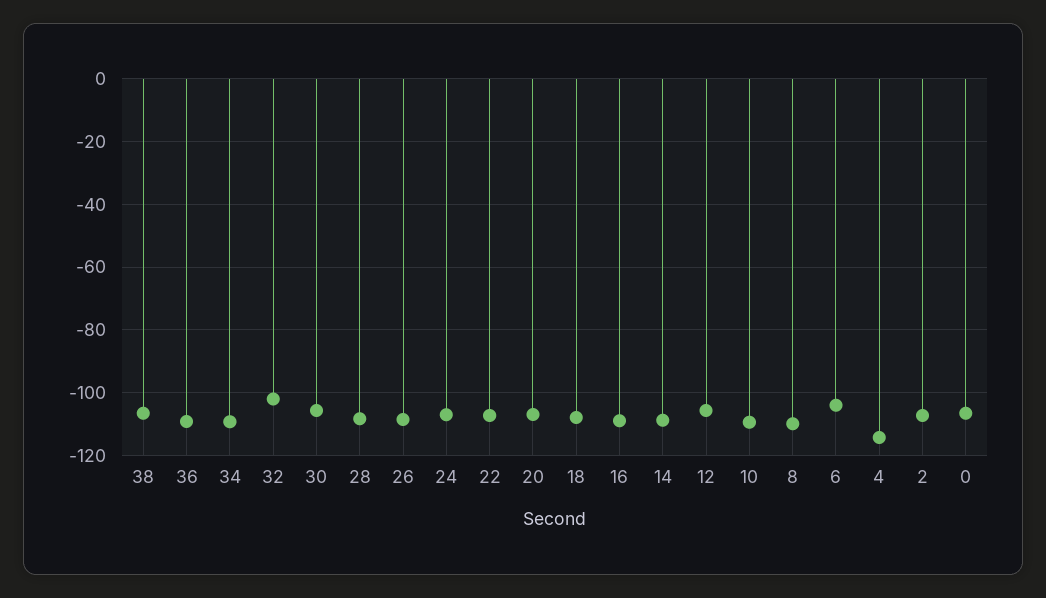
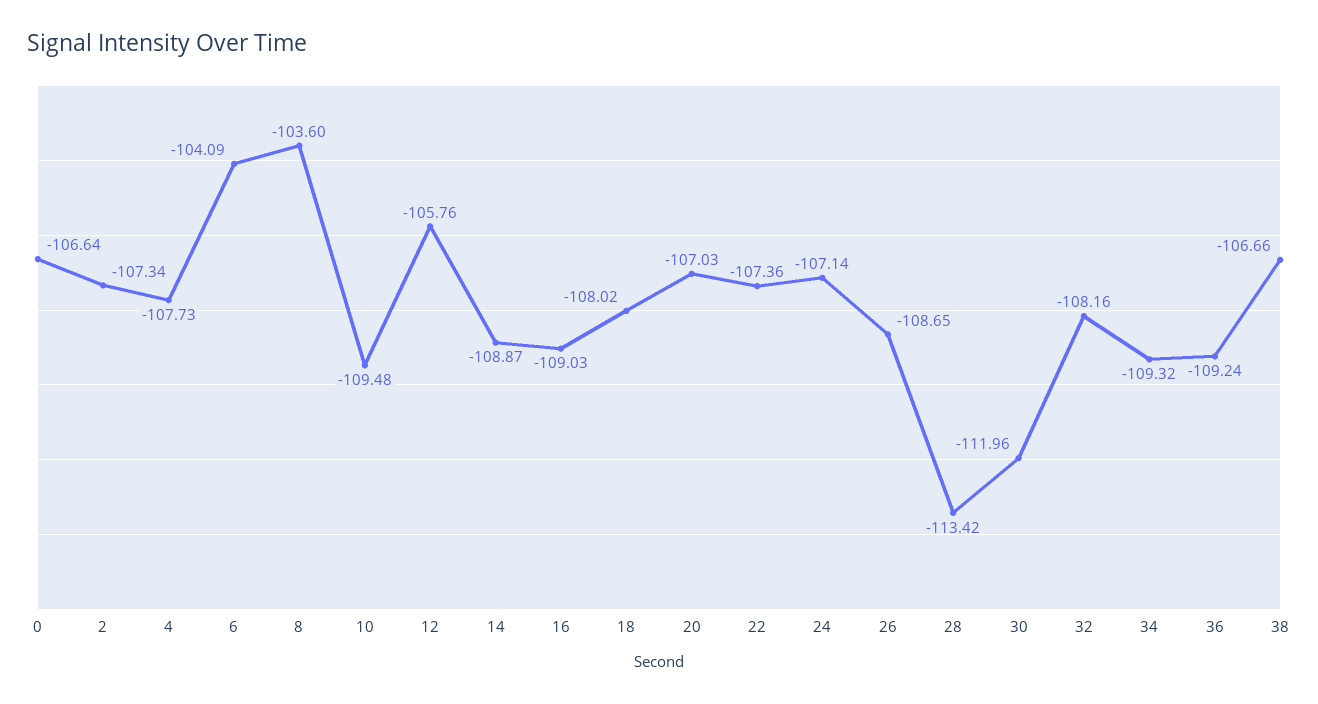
  {
    "38": -106.66,
    "36": -109.24,
    "34": -109.32,
-   "32": -102,
+   "32": -108.16,
-   "30": -106,
+   "30": -111.96,
-   "28": -108,
+   "28": -113.42,
    "26": -108.65,
    "24": -107.14,
    "22": -107.36,
    "20": -107.03,
    "18": -108.02,
    "16": -109.03,
    "14": -108.87,
    "12": -105.76,
    "10": -109.48,
-   "8": -110,
+   "8": -103.6,
    "6": -104.09,
-   "4": -114,
+   "4": -107.73,
    "2": -107.34,
    "0": -106.64
  }

